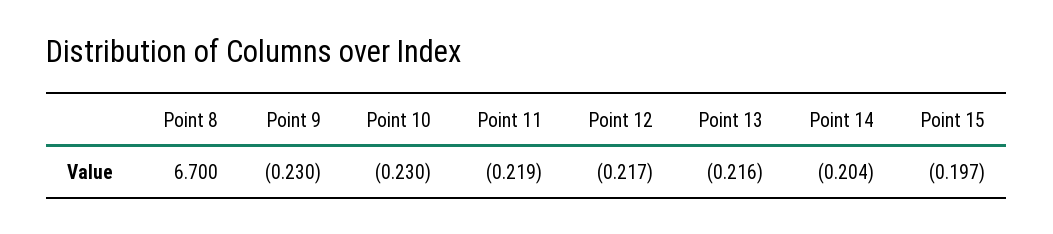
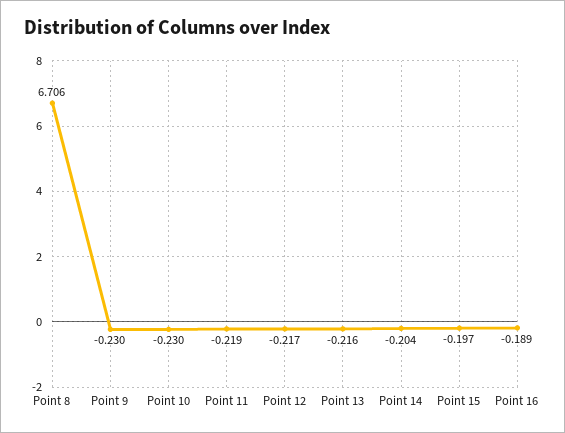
  {
-   "Point 8": 6.7,
+   "Point 8": 6.706,
    "Point 9": -0.23,
    "Point 10": -0.23,
    "Point 11": -0.219,
    "Point 12": -0.217,
    "Point 13": -0.216,
    "Point 14": -0.204,
-   "Point 15": -0.197
+   "Point 15": -0.197,
+   "Point 16": -0.189
  }

